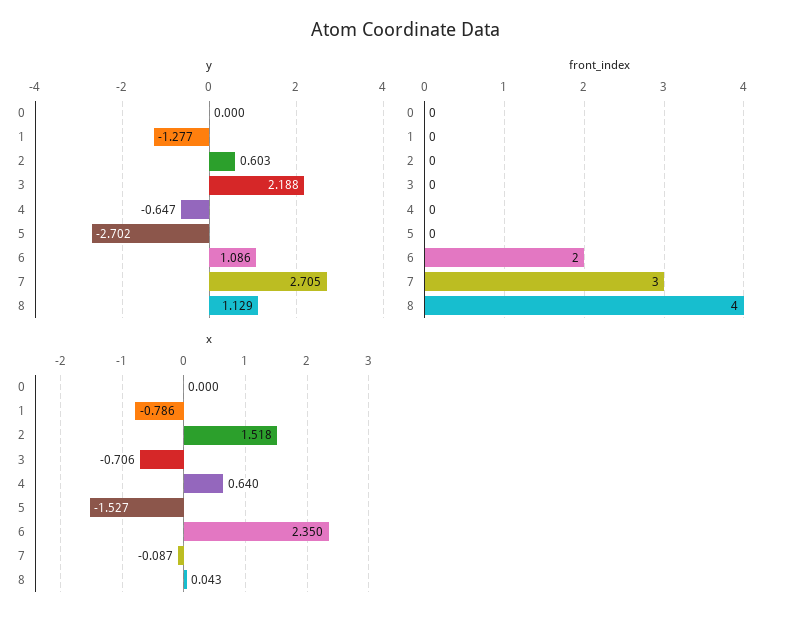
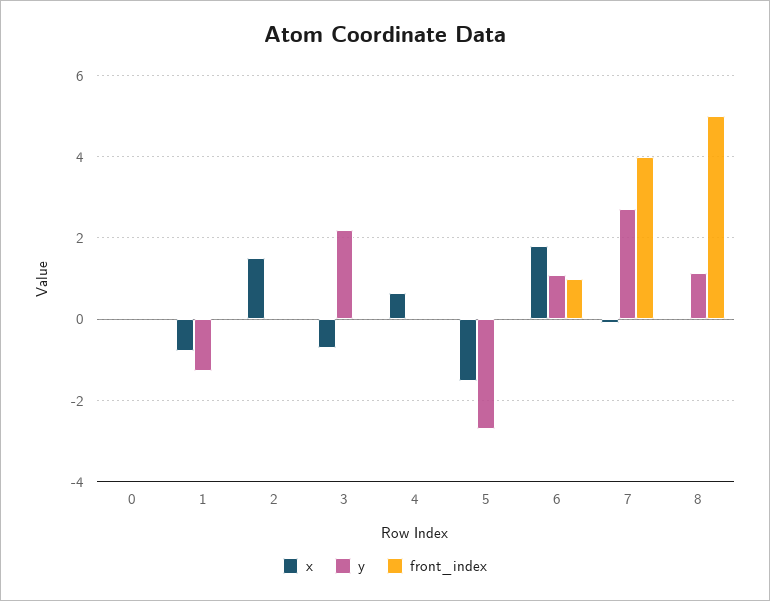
  {
    "y": {
      "0": 0,
      "1": -1.277,
-     "2": 0.603,
+     "2": 0,
      "3": 2.188,
-     "4": -0.647,
+     "4": 0,
      "5": -2.702,
      "6": 1.086,
      "7": 2.705,
      "8": 1.129
    },
    "front_index": {
      "0": 0,
      "1": 0,
      "2": 0,
      "3": 0,
      "4": 0,
      "5": 0,
-     "6": 2,
+     "6": 1,
-     "7": 3,
+     "7": 4,
-     "8": 4
+     "8": 5
    },
    "x": {
      "0": 0,
      "1": -0.786,
      "2": 1.518,
      "3": -0.706,
      "4": 0.64,
      "5": -1.527,
-     "6": 2.35,
+     "6": 1.8,
      "7": -0.087,
      "8": 0.043
    }
  }

